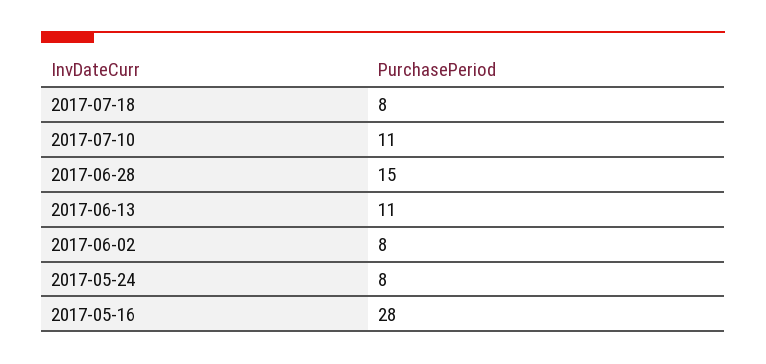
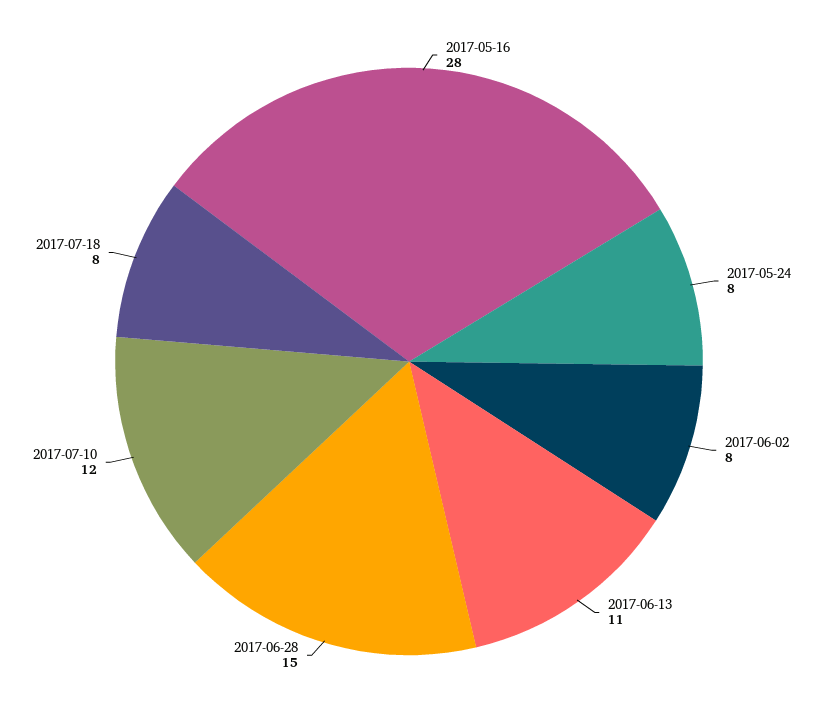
  {
    "2017-07-18": 8,
-   "2017-07-10": 11,
+   "2017-07-10": 12,
    "2017-06-28": 15,
    "2017-06-13": 11,
    "2017-06-02": 8,
    "2017-05-24": 8,
    "2017-05-16": 28
  }

